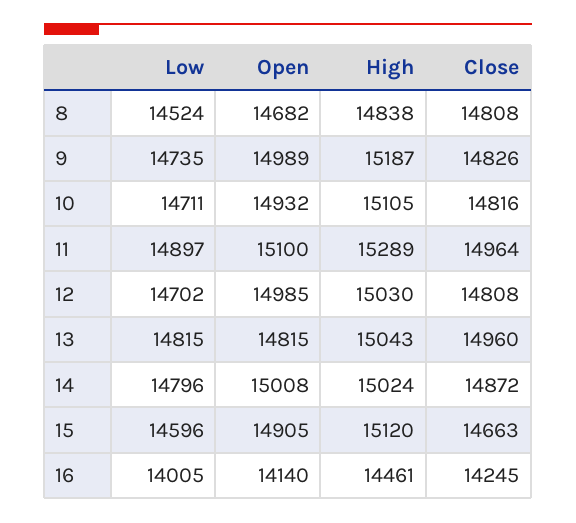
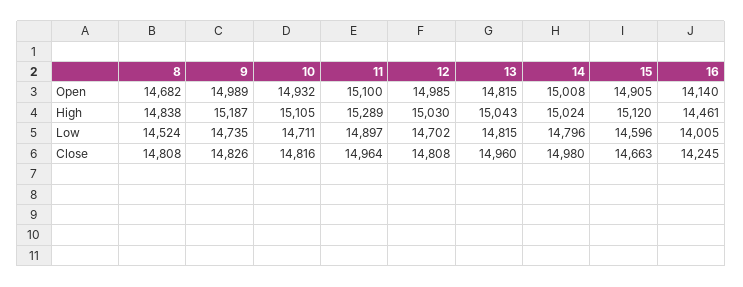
  {
    "Low": {
      "8": 14524,
      "9": 14735,
      "10": 14711,
      "11": 14897,
      "12": 14702,
      "13": 14815,
      "14": 14796,
      "15": 14596,
      "16": 14005
    },
    "Open": {
      "8": 14682,
      "9": 14989,
      "10": 14932,
      "11": 15100,
      "12": 14985,
      "13": 14815,
      "14": 15008,
      "15": 14905,
      "16": 14140
    },
    "High": {
      "8": 14838,
      "9": 15187,
      "10": 15105,
      "11": 15289,
      "12": 15030,
      "13": 15043,
      "14": 15024,
      "15": 15120,
      "16": 14461
    },
    "Close": {
      "8": 14808,
      "9": 14826,
      "10": 14816,
      "11": 14964,
      "12": 14808,
      "13": 14960,
-     "14": 14872,
+     "14": 14980,
      "15": 14663,
      "16": 14245
    }
  }

